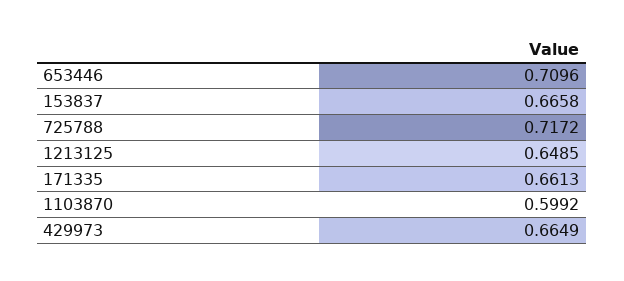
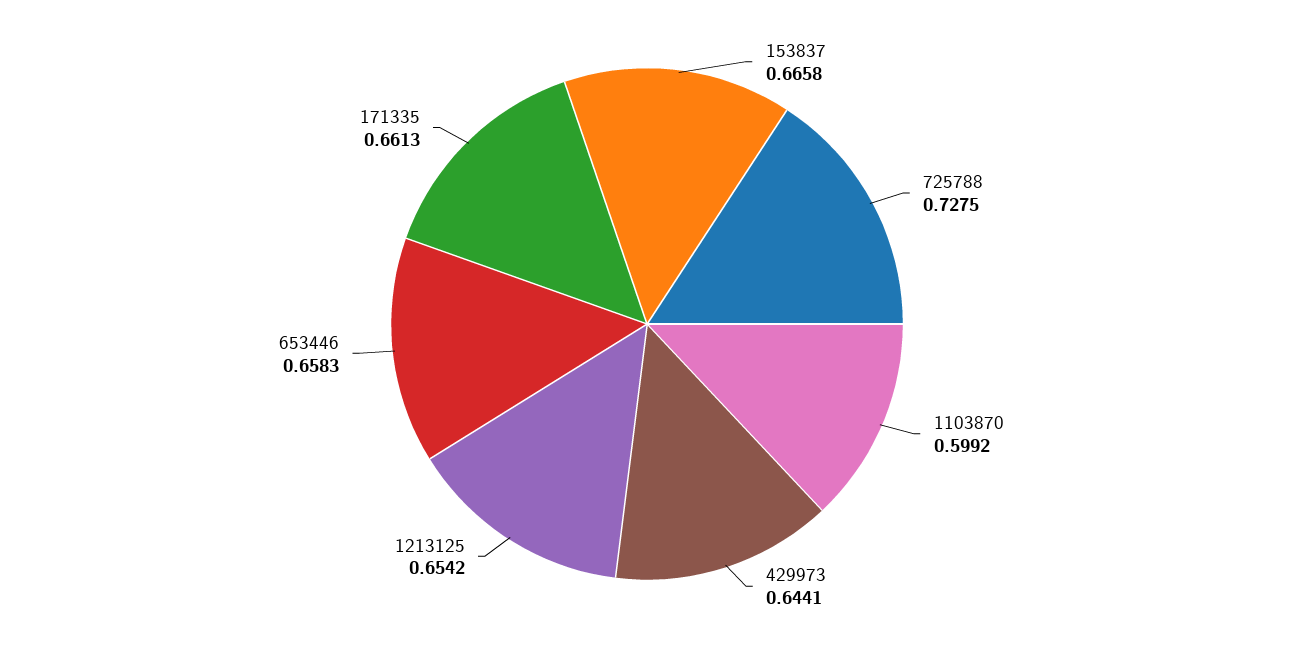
  {
-   "653446": 0.7096,
+   "653446": 0.6583,
    "153837": 0.6658,
-   "725788": 0.7172,
+   "725788": 0.7275,
-   "1213125": 0.6485,
+   "1213125": 0.6542,
    "171335": 0.6613,
    "1103870": 0.5992,
-   "429973": 0.6649
+   "429973": 0.6441
  }

